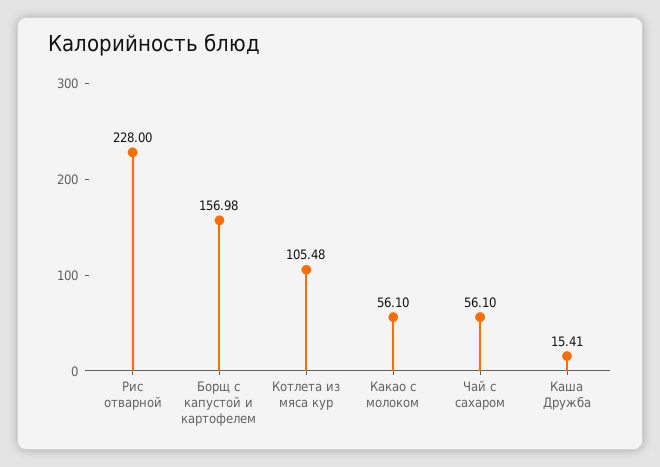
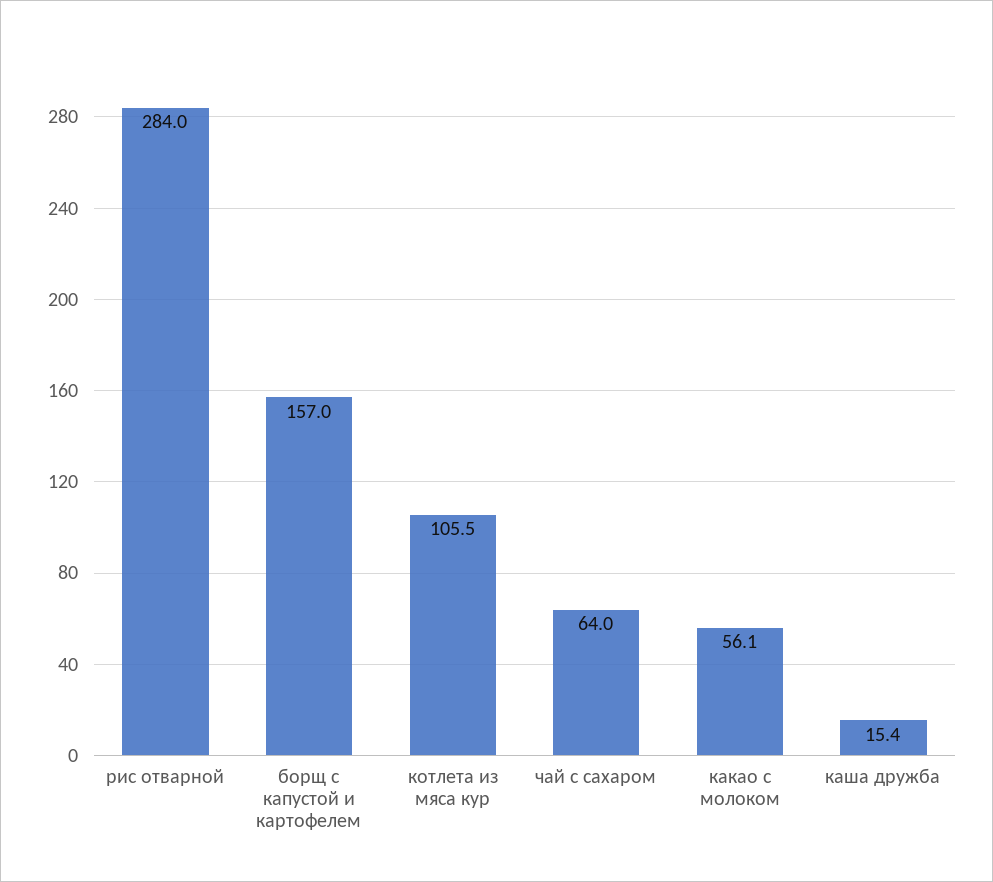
  {
-   "Рис отварной": 228,
+   "Рис отварной": 284,
    "Борщ с капустой и картофелем": 156.98,
    "Котлета из мяса кур": 105.48,
    "Какао с молоком": 56.1,
-   "Чай с сахаром": 56.1,
+   "Чай с сахаром": 64,
    "Каша Дружба": 15.41
  }

